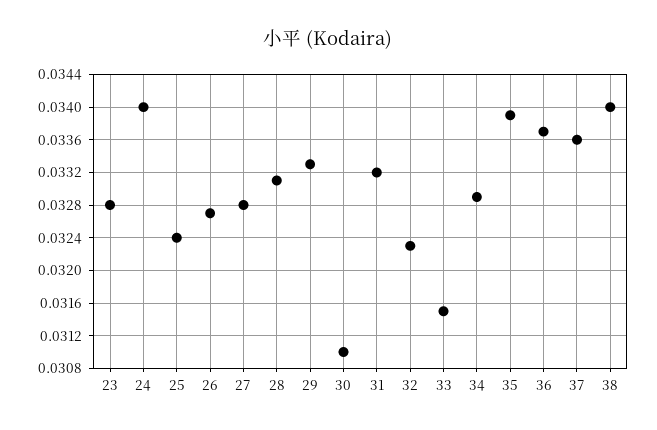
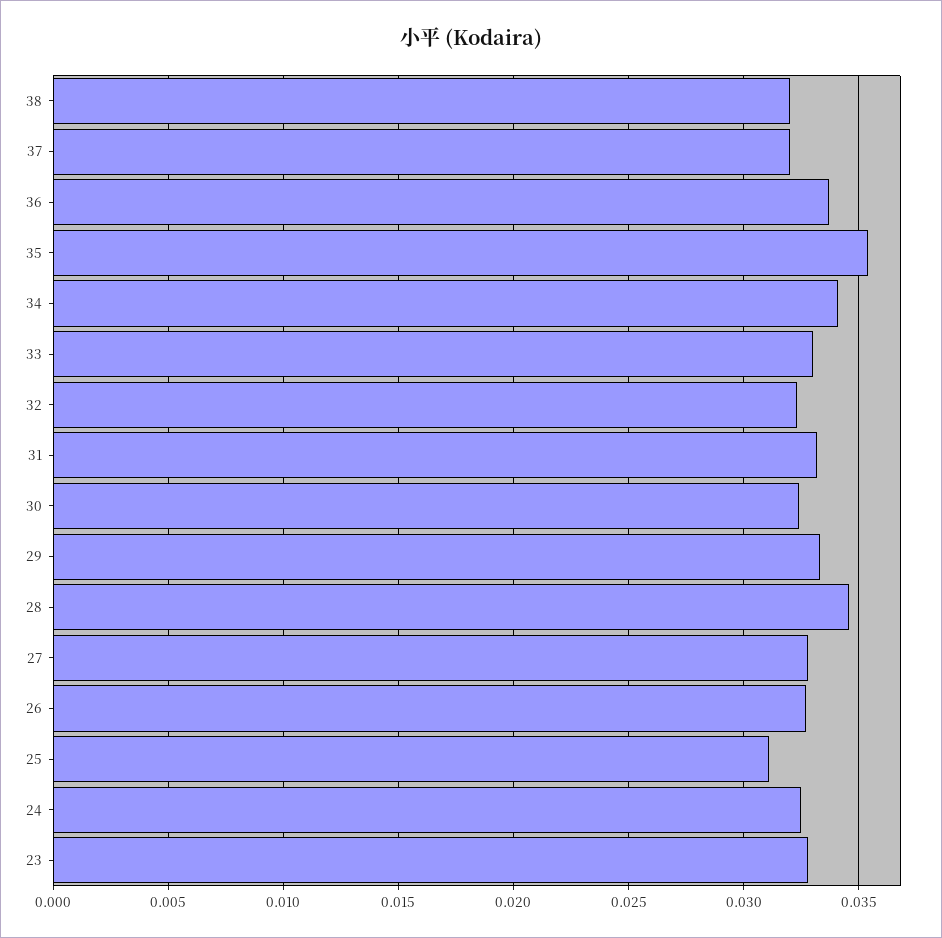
  {
    "23": 0.0328,
-   "24": 0.034,
+   "24": 0.0325,
-   "25": 0.0324,
+   "25": 0.031,
    "26": 0.0327,
    "27": 0.0328,
-   "28": 0.0331,
+   "28": 0.0345,
    "29": 0.0333,
-   "30": 0.031,
+   "30": 0.0325,
    "31": 0.0332,
    "32": 0.0323,
-   "33": 0.0315,
+   "33": 0.033,
-   "34": 0.0329,
+   "34": 0.034,
-   "35": 0.0339,
+   "35": 0.0355,
    "36": 0.0337,
-   "37": 0.0336,
+   "37": 0.032,
-   "38": 0.034
+   "38": 0.032
  }

